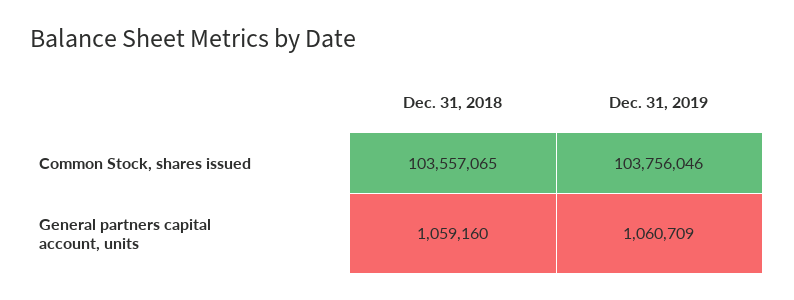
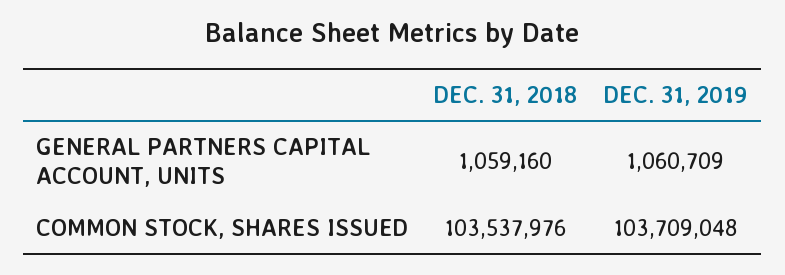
  {
    "Dec. 31, 2018": {
-     "Common Stock, shares issued": 103557065,
+     "Common Stock, shares issued": 103537976,
      "General partners capital account, units": 1059160
    },
    "Dec. 31, 2019": {
-     "Common Stock, shares issued": 103756046,
+     "Common Stock, shares issued": 103709048,
      "General partners capital account, units": 1060709
    }
  }

